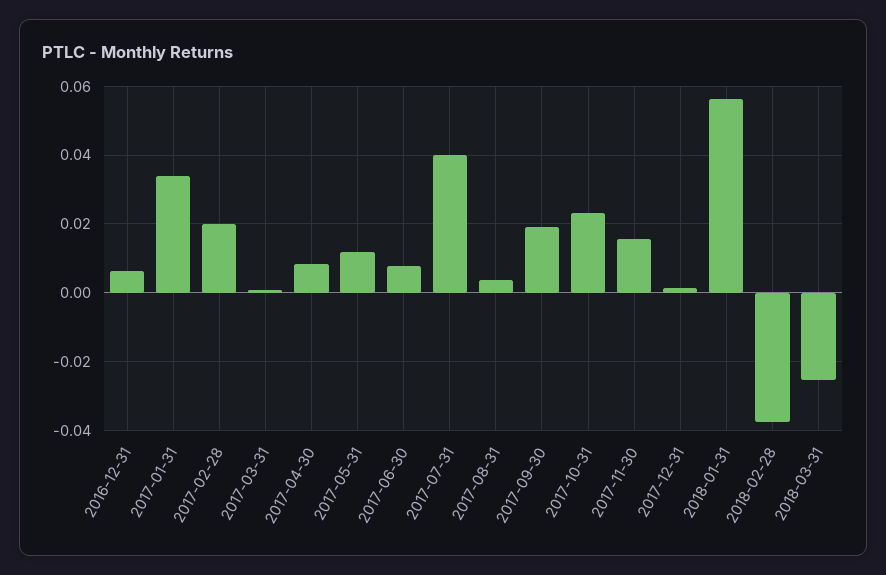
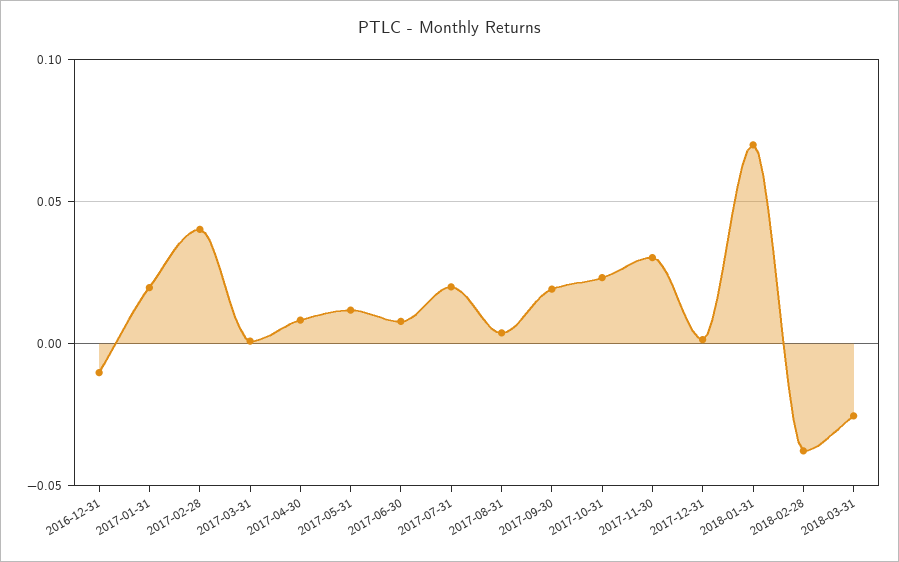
  {
-   "2016-12-31": 0.006,
+   "2016-12-31": -0.01,
-   "2017-01-31": 0.034,
+   "2017-01-31": 0.02,
-   "2017-02-28": 0.02,
+   "2017-02-28": 0.04,
    "2017-03-31": 0,
    "2017-04-30": 0.008,
    "2017-05-31": 0.012,
    "2017-06-30": 0.008,
-   "2017-07-31": 0.04,
+   "2017-07-31": 0.02,
    "2017-08-31": 0.004,
    "2017-09-30": 0.02,
    "2017-10-31": 0.024,
-   "2017-11-30": 0.016,
+   "2017-11-30": 0.03,
    "2017-12-31": 0.002,
-   "2018-01-31": 0.056,
+   "2018-01-31": 0.07,
    "2018-02-28": -0.038,
    "2018-03-31": -0.026
  }

